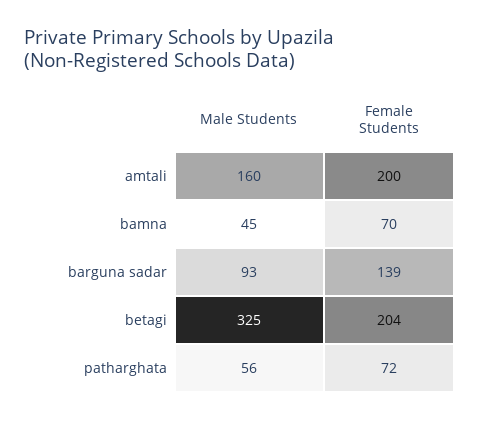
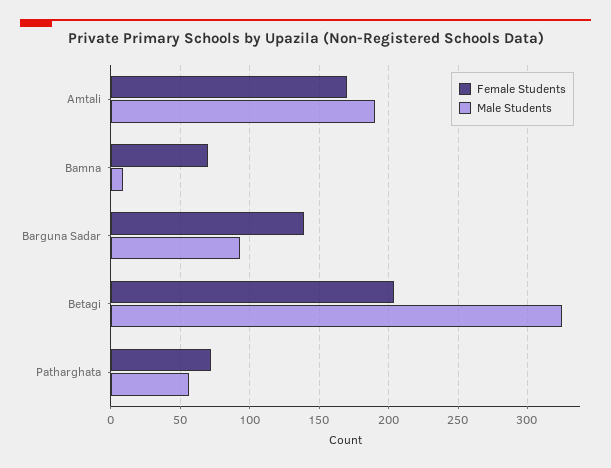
  {
    "Male Students": {
-     "amtali": 160,
+     "amtali": 190,
-     "bamna": 45,
+     "bamna": 10,
      "barguna sadar": 93,
      "betagi": 325,
      "patharghata": 56
    },
    "Female Students": {
-     "amtali": 200,
+     "amtali": 170,
      "bamna": 70,
      "barguna sadar": 139,
      "betagi": 204,
      "patharghata": 72
    }
  }

